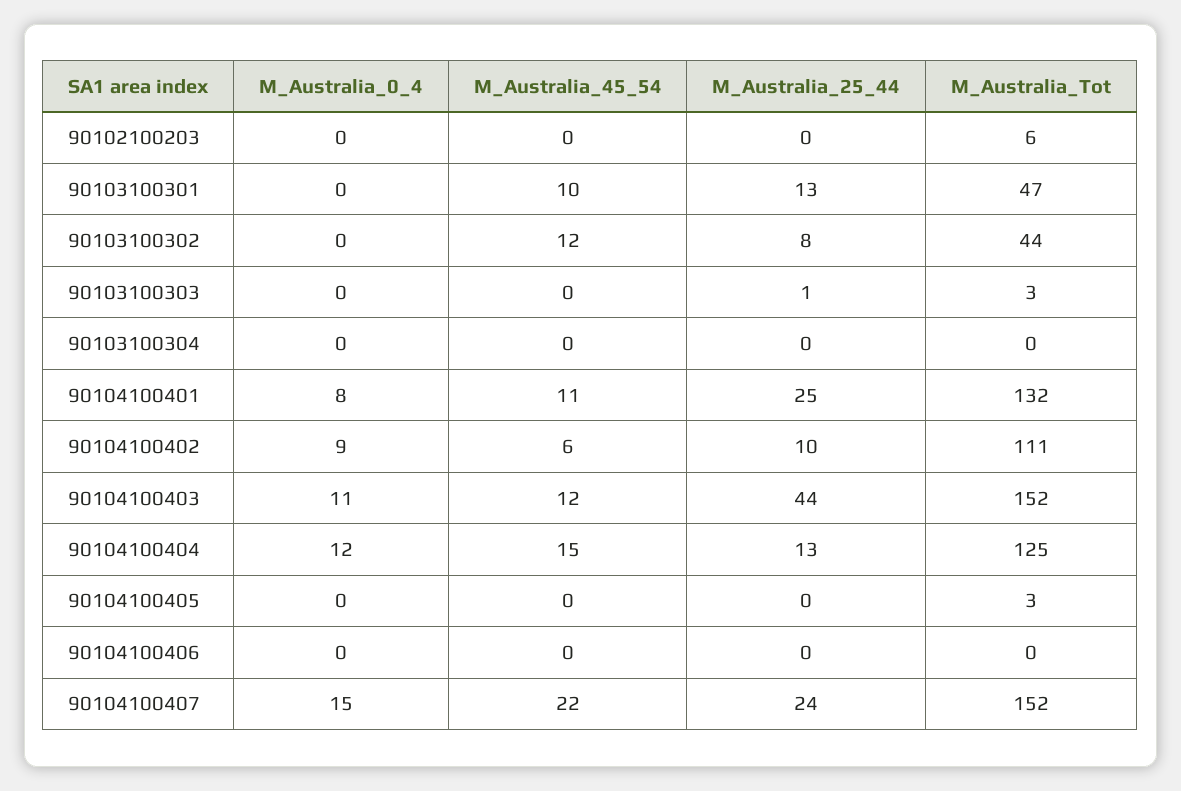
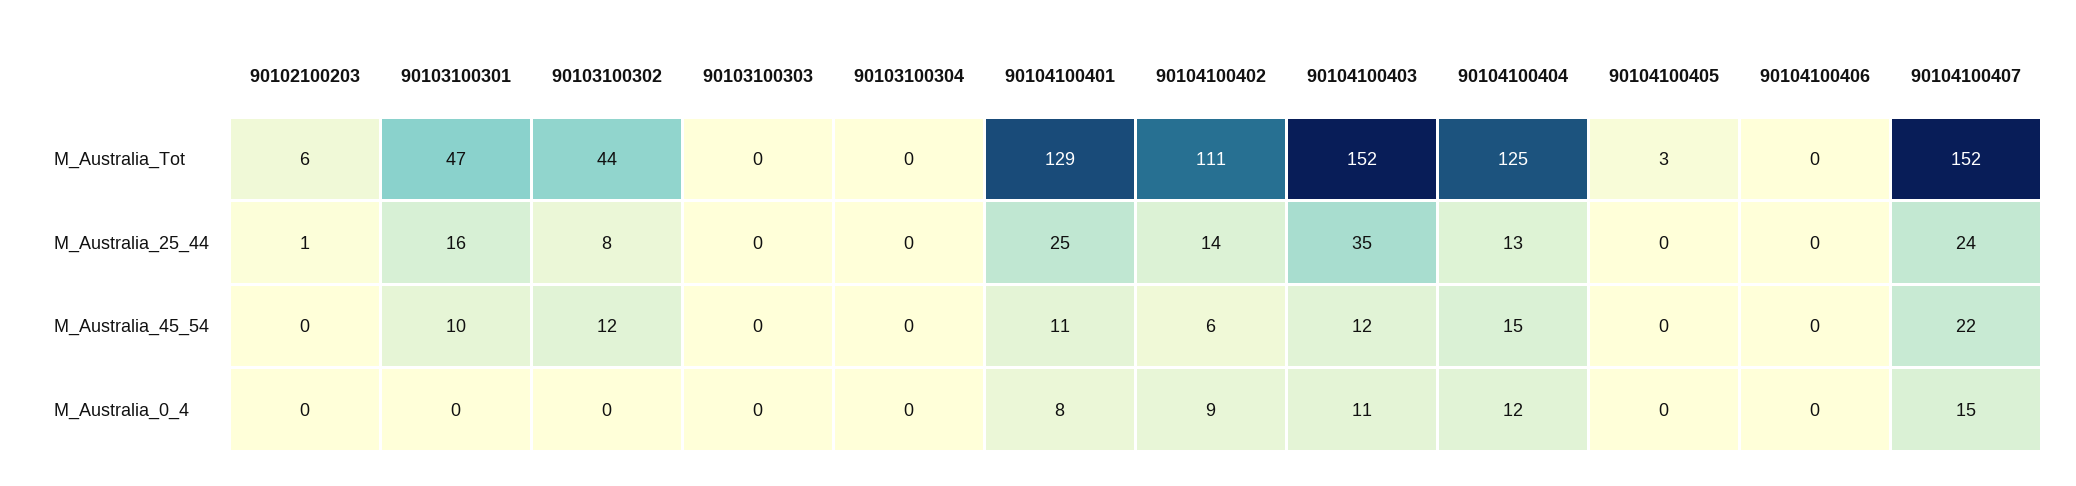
  {
    "M_Australia_0_4": {
      "90102100203": 0,
      "90103100301": 0,
      "90103100302": 0,
      "90103100303": 0,
      "90103100304": 0,
      "90104100401": 8,
      "90104100402": 9,
      "90104100403": 11,
      "90104100404": 12,
      "90104100405": 0,
      "90104100406": 0,
      "90104100407": 15
    },
    "M_Australia_45_54": {
      "90102100203": 0,
      "90103100301": 10,
      "90103100302": 12,
      "90103100303": 0,
      "90103100304": 0,
      "90104100401": 11,
      "90104100402": 6,
      "90104100403": 12,
      "90104100404": 15,
      "90104100405": 0,
      "90104100406": 0,
      "90104100407": 22
    },
    "M_Australia_25_44": {
-     "90102100203": 0,
+     "90102100203": 1,
-     "90103100301": 13,
+     "90103100301": 16,
      "90103100302": 8,
-     "90103100303": 1,
+     "90103100303": 0,
      "90103100304": 0,
      "90104100401": 25,
-     "90104100402": 10,
+     "90104100402": 14,
-     "90104100403": 44,
+     "90104100403": 35,
      "90104100404": 13,
      "90104100405": 0,
      "90104100406": 0,
      "90104100407": 24
    },
    "M_Australia_Tot": {
      "90102100203": 6,
      "90103100301": 47,
      "90103100302": 44,
-     "90103100303": 3,
+     "90103100303": 0,
      "90103100304": 0,
-     "90104100401": 132,
+     "90104100401": 129,
      "90104100402": 111,
      "90104100403": 152,
      "90104100404": 125,
      "90104100405": 3,
      "90104100406": 0,
      "90104100407": 152
    }
  }

